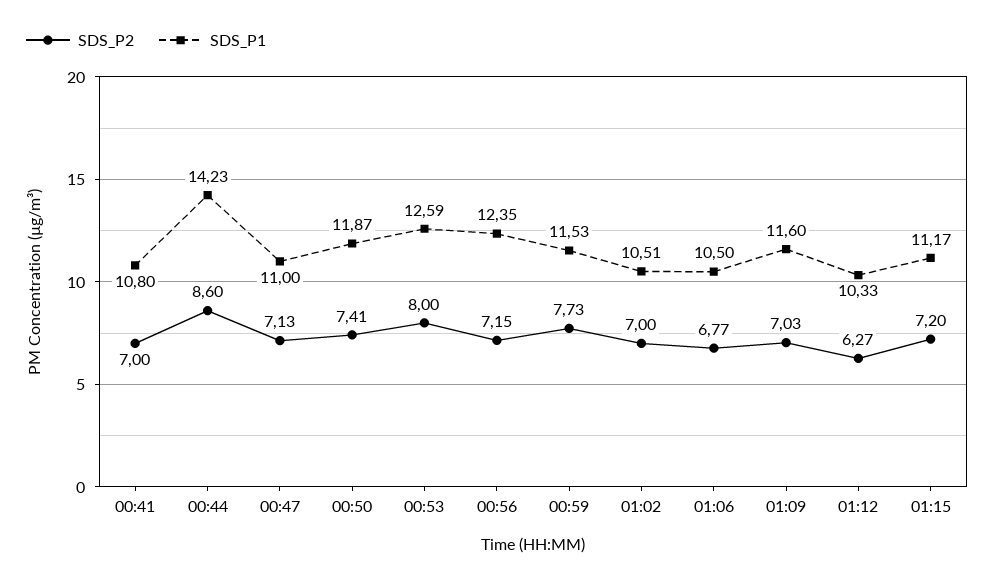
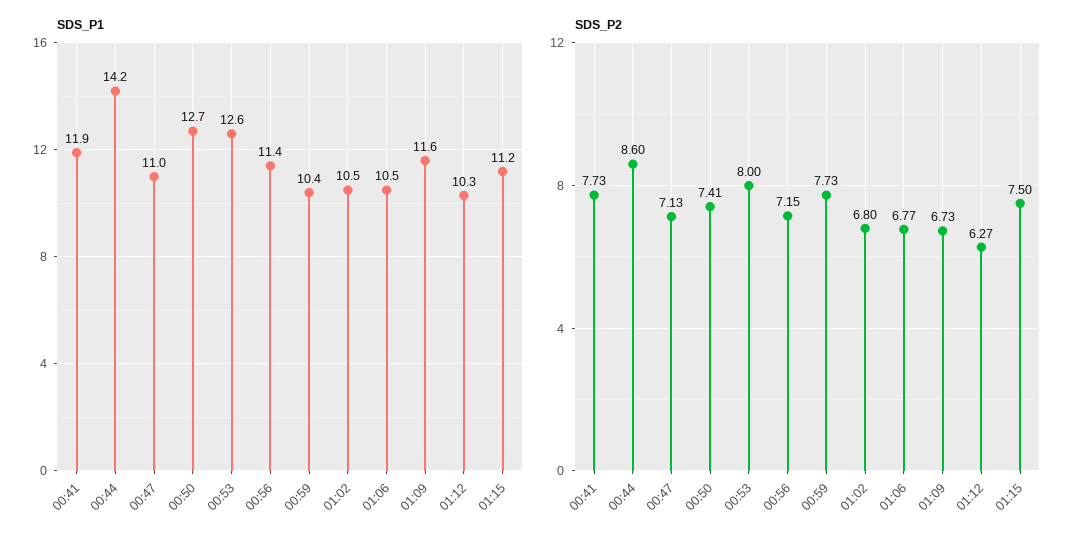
  {
    "SDS_P2": {
-     "00:41": 7,
+     "00:41": 7.73,
      "00:44": 8.6,
      "00:47": 7.13,
      "00:50": 7.41,
      "00:53": 8,
      "00:56": 7.15,
      "00:59": 7.73,
-     "01:02": 7,
+     "01:02": 6.8,
      "01:06": 6.77,
-     "01:09": 7.03,
+     "01:09": 6.73,
      "01:12": 6.27,
-     "01:15": 7.2
+     "01:15": 7.5
    },
    "SDS_P1": {
-     "00:41": 10.8,
+     "00:41": 11.9,
      "00:44": 14.23,
      "00:47": 11,
-     "00:50": 11.87,
+     "00:50": 12.7,
      "00:53": 12.59,
-     "00:56": 12.35,
+     "00:56": 11.4,
-     "00:59": 11.53,
+     "00:59": 10.4,
      "01:02": 10.51,
      "01:06": 10.5,
      "01:09": 11.6,
      "01:12": 10.33,
      "01:15": 11.17
    }
  }

